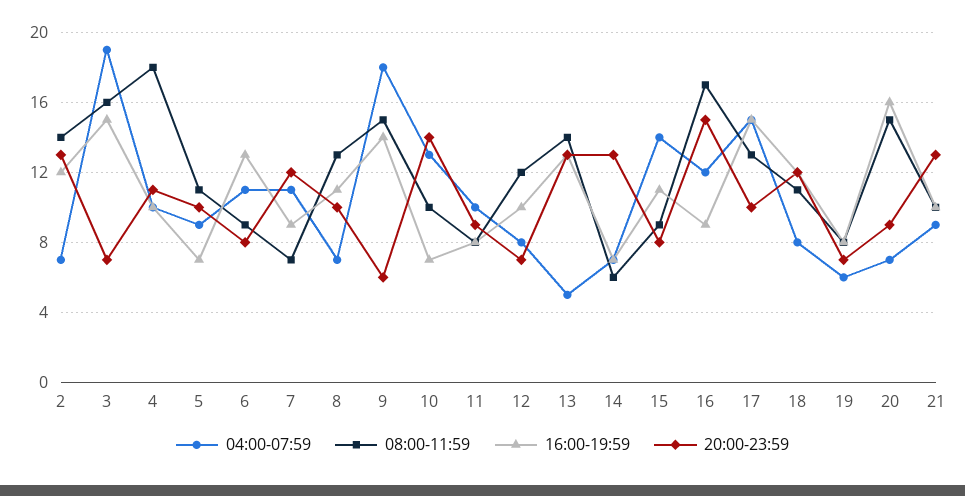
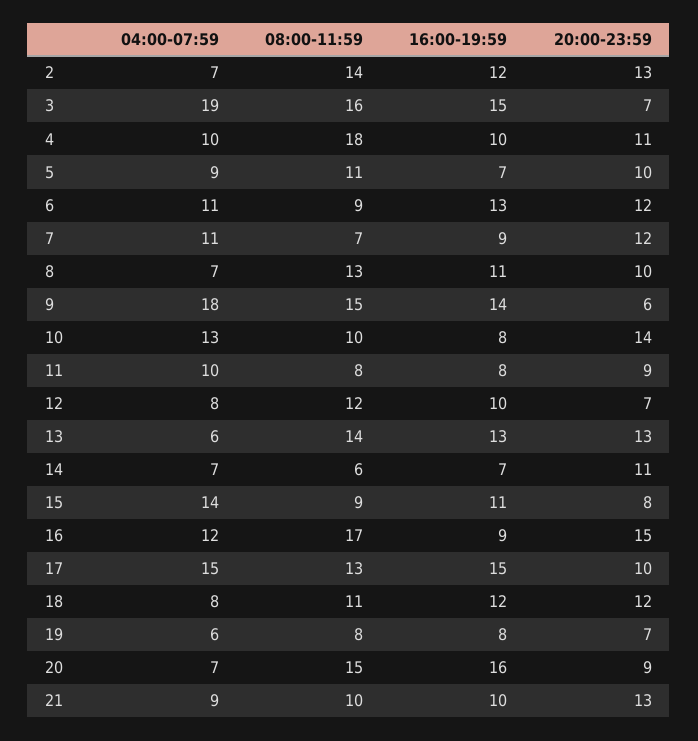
  {
    "04:00-07:59": {
      "2": 7,
      "3": 19,
      "4": 10,
      "5": 9,
      "6": 11,
      "7": 11,
      "8": 7,
      "9": 18,
      "10": 13,
      "11": 10,
      "12": 8,
-     "13": 5,
+     "13": 6,
      "14": 7,
      "15": 14,
      "16": 12,
      "17": 15,
      "18": 8,
      "19": 6,
      "20": 7,
      "21": 9
    },
    "08:00-11:59": {
      "2": 14,
      "3": 16,
      "4": 18,
      "5": 11,
      "6": 9,
      "7": 7,
      "8": 13,
      "9": 15,
      "10": 10,
      "11": 8,
      "12": 12,
      "13": 14,
      "14": 6,
      "15": 9,
      "16": 17,
      "17": 13,
      "18": 11,
      "19": 8,
      "20": 15,
      "21": 10
    },
    "16:00-19:59": {
      "2": 12,
      "3": 15,
      "4": 10,
      "5": 7,
      "6": 13,
      "7": 9,
      "8": 11,
      "9": 14,
-     "10": 7,
+     "10": 8,
      "11": 8,
      "12": 10,
      "13": 13,
      "14": 7,
      "15": 11,
      "16": 9,
      "17": 15,
      "18": 12,
      "19": 8,
      "20": 16,
      "21": 10
    },
    "20:00-23:59": {
      "2": 13,
      "3": 7,
      "4": 11,
      "5": 10,
-     "6": 8,
+     "6": 12,
      "7": 12,
      "8": 10,
      "9": 6,
      "10": 14,
      "11": 9,
      "12": 7,
      "13": 13,
-     "14": 13,
+     "14": 11,
      "15": 8,
      "16": 15,
      "17": 10,
      "18": 12,
      "19": 7,
      "20": 9,
      "21": 13
    }
  }

